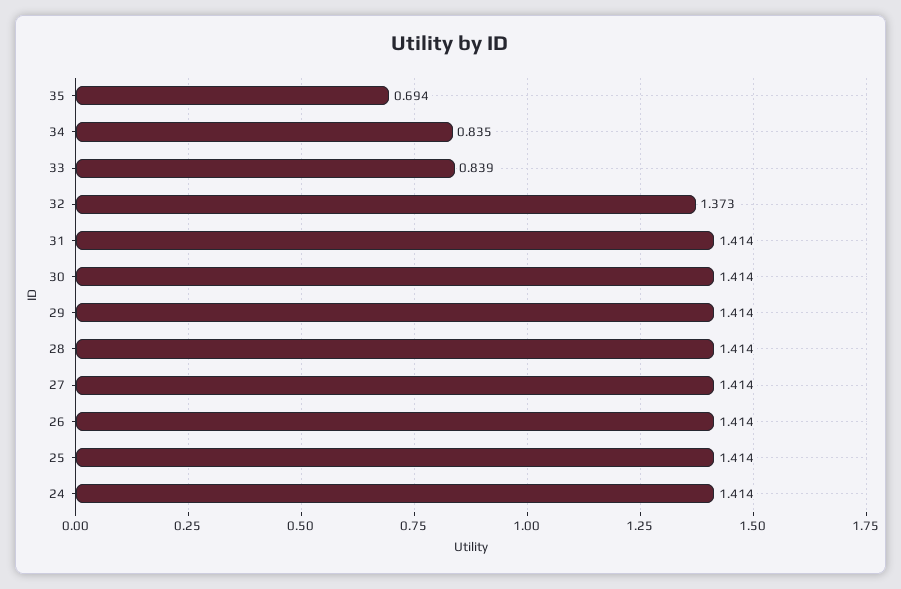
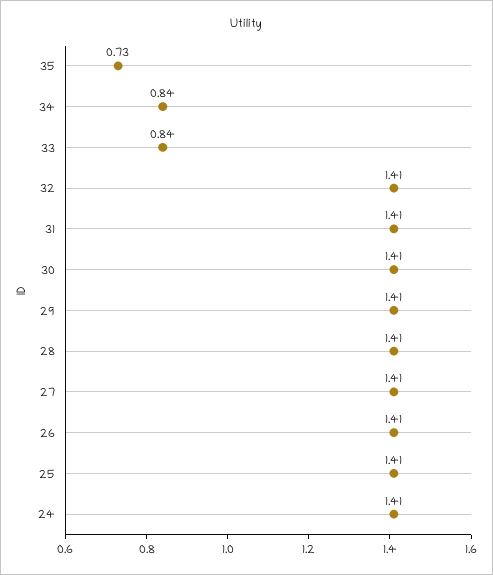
  {
-   "35": 0.694,
+   "35": 0.73,
    "34": 0.835,
    "33": 0.839,
-   "32": 1.373,
+   "32": 1.41,
    "31": 1.414,
    "30": 1.414,
    "29": 1.414,
    "28": 1.414,
    "27": 1.414,
    "26": 1.414,
    "25": 1.414,
    "24": 1.414
  }

